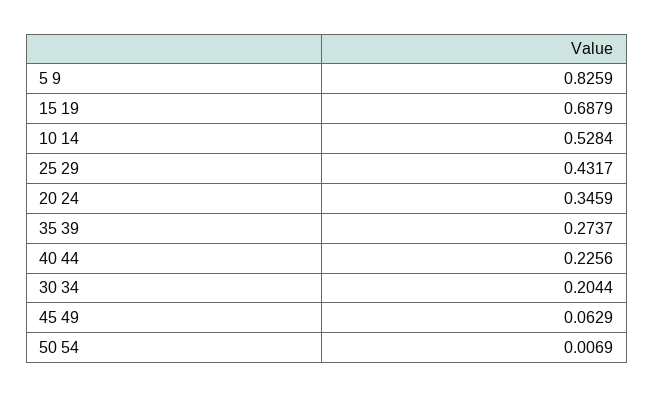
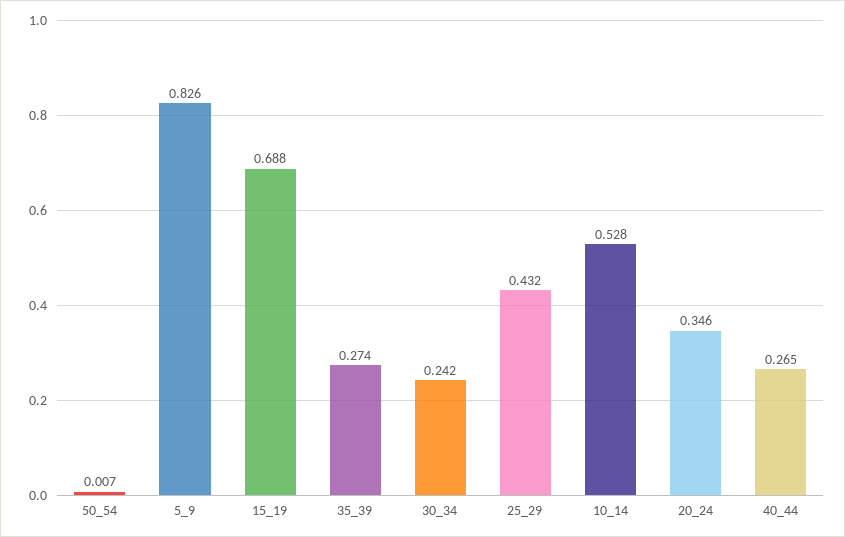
  {
    "5 9": 0.8259,
    "15 19": 0.6879,
    "10 14": 0.5284,
    "25 29": 0.4317,
    "20 24": 0.3459,
    "35 39": 0.2737,
-   "40 44": 0.2256,
+   "40 44": 0.265,
-   "30 34": 0.2044,
+   "30 34": 0.242,
-   "45 49": 0.0629,
    "50 54": 0.0069
  }

